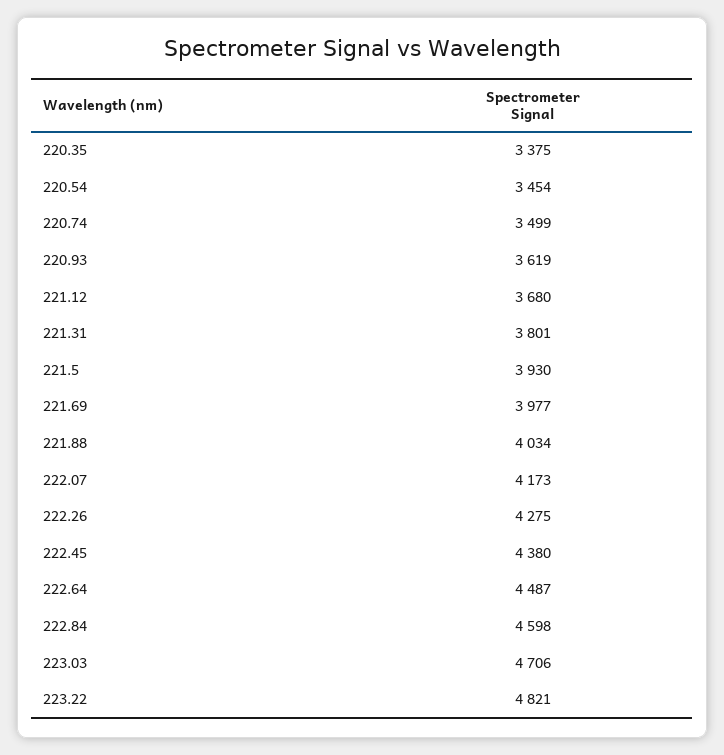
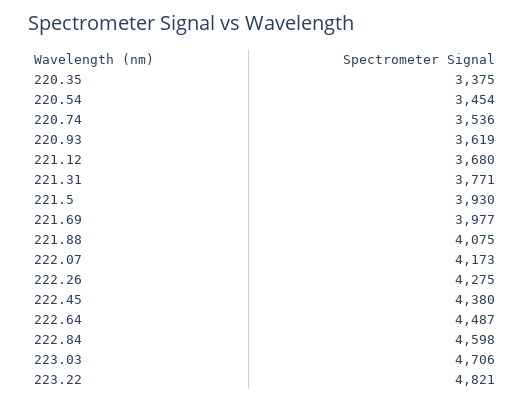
  {
    "220.35": 3375,
    "220.54": 3454,
-   "220.74": 3499,
+   "220.74": 3536,
    "220.93": 3619,
    "221.12": 3680,
-   "221.31": 3801,
+   "221.31": 3771,
    "221.5": 3930,
    "221.69": 3977,
-   "221.88": 4034,
+   "221.88": 4075,
    "222.07": 4173,
    "222.26": 4275,
    "222.45": 4380,
    "222.64": 4487,
    "222.84": 4598,
    "223.03": 4706,
    "223.22": 4821
  }

